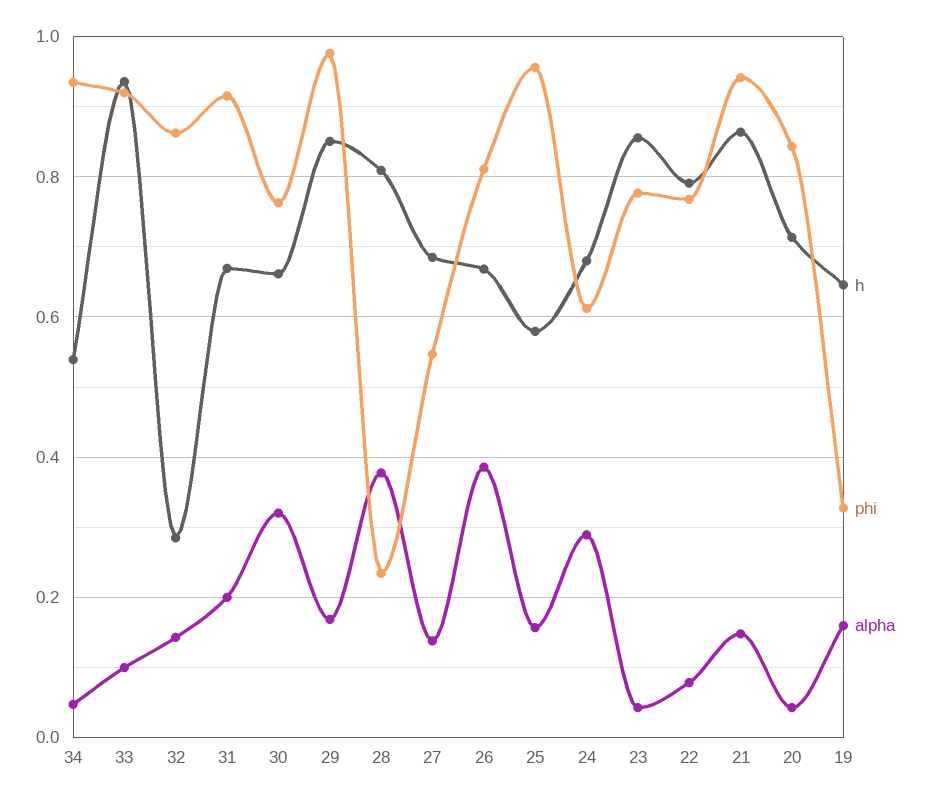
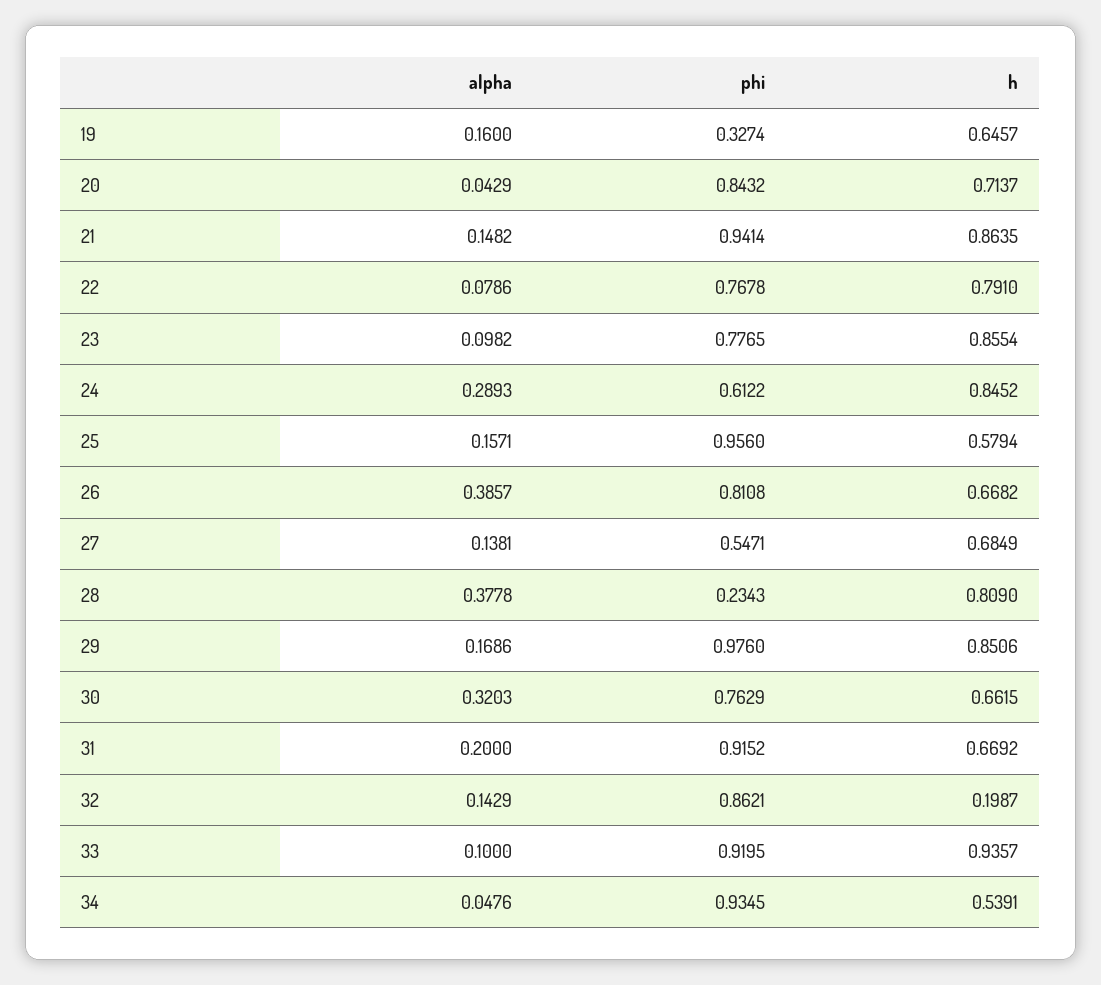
  {
    "h": {
      "34": 0.5391,
      "33": 0.9357,
-     "32": 0.28,
+     "32": 0.1987,
      "31": 0.6692,
      "30": 0.6615,
      "29": 0.8506,
      "28": 0.809,
      "27": 0.6849,
      "26": 0.6682,
      "25": 0.5794,
-     "24": 0.68,
+     "24": 0.8452,
      "23": 0.8554,
      "22": 0.791,
      "21": 0.8635,
      "20": 0.7137,
      "19": 0.6457
    },
    "phi": {
      "34": 0.9345,
      "33": 0.9195,
      "32": 0.8621,
      "31": 0.9152,
      "30": 0.7629,
      "29": 0.976,
      "28": 0.2343,
      "27": 0.5471,
      "26": 0.8108,
      "25": 0.956,
      "24": 0.6122,
      "23": 0.7765,
      "22": 0.7678,
      "21": 0.9414,
      "20": 0.8432,
      "19": 0.3274
    },
    "alpha": {
      "34": 0.0476,
      "33": 0.1,
      "32": 0.1429,
      "31": 0.2,
      "30": 0.3203,
      "29": 0.1686,
      "28": 0.3778,
      "27": 0.1381,
      "26": 0.3857,
      "25": 0.1571,
      "24": 0.2893,
-     "23": 0.04,
+     "23": 0.0982,
      "22": 0.0786,
      "21": 0.1482,
      "20": 0.0429,
      "19": 0.16
    }
  }

